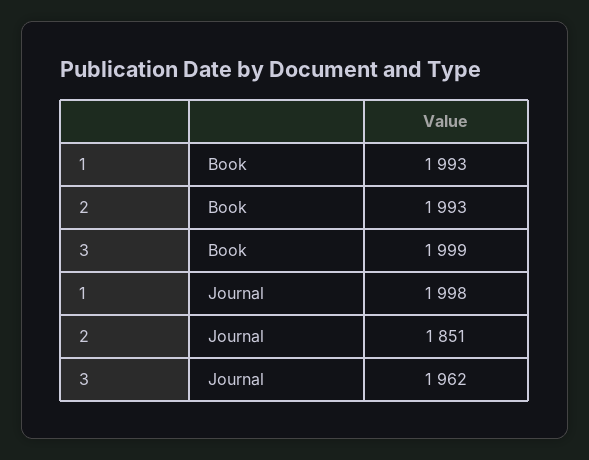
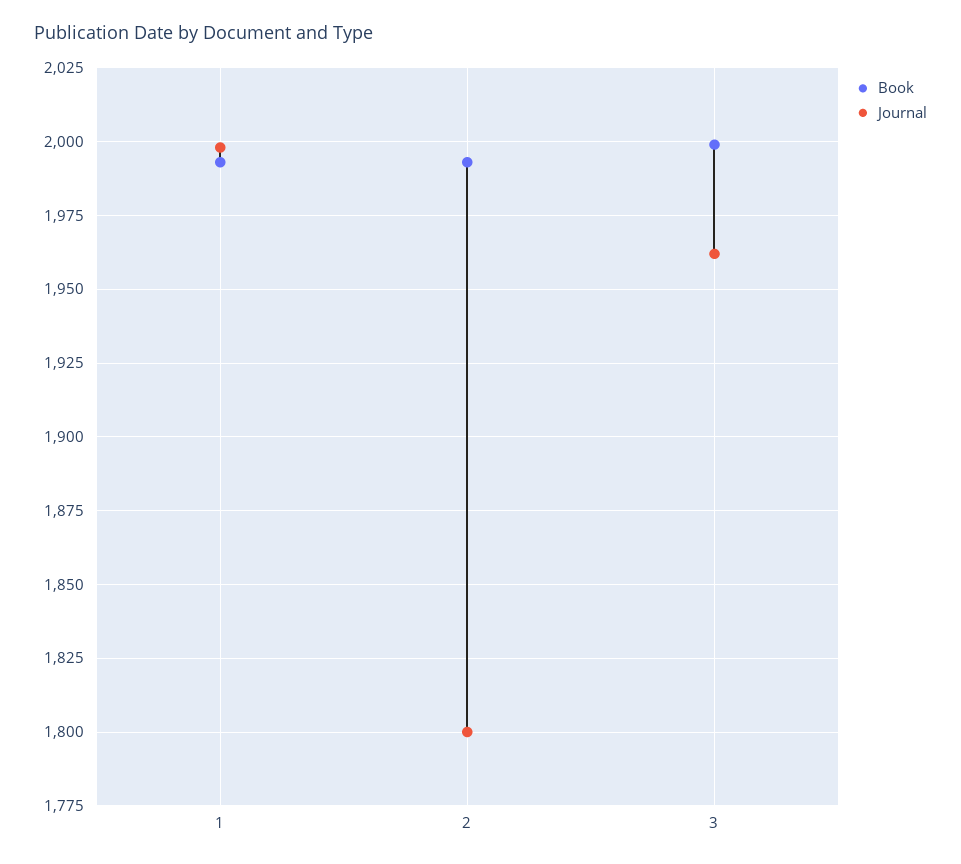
  {
    "Book": {
      "1": 1993,
      "2": 1993,
      "3": 1999
    },
    "Journal": {
      "1": 1998,
-     "2": 1851,
+     "2": 1800,
      "3": 1962
    }
  }

